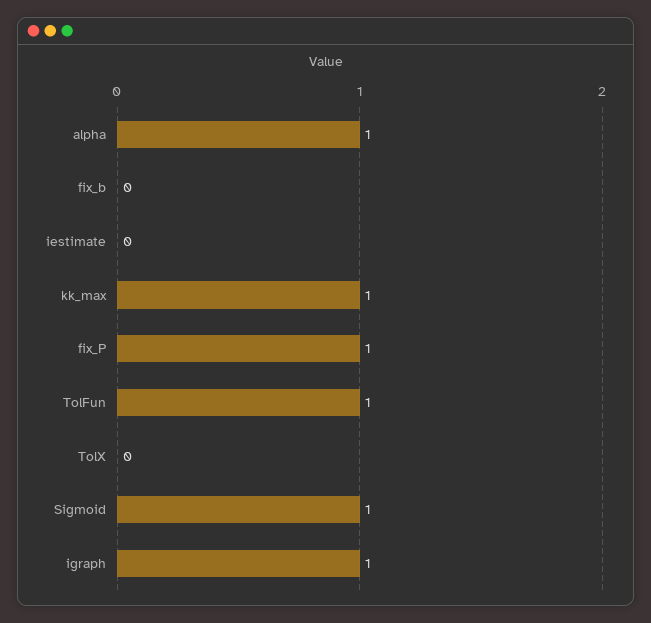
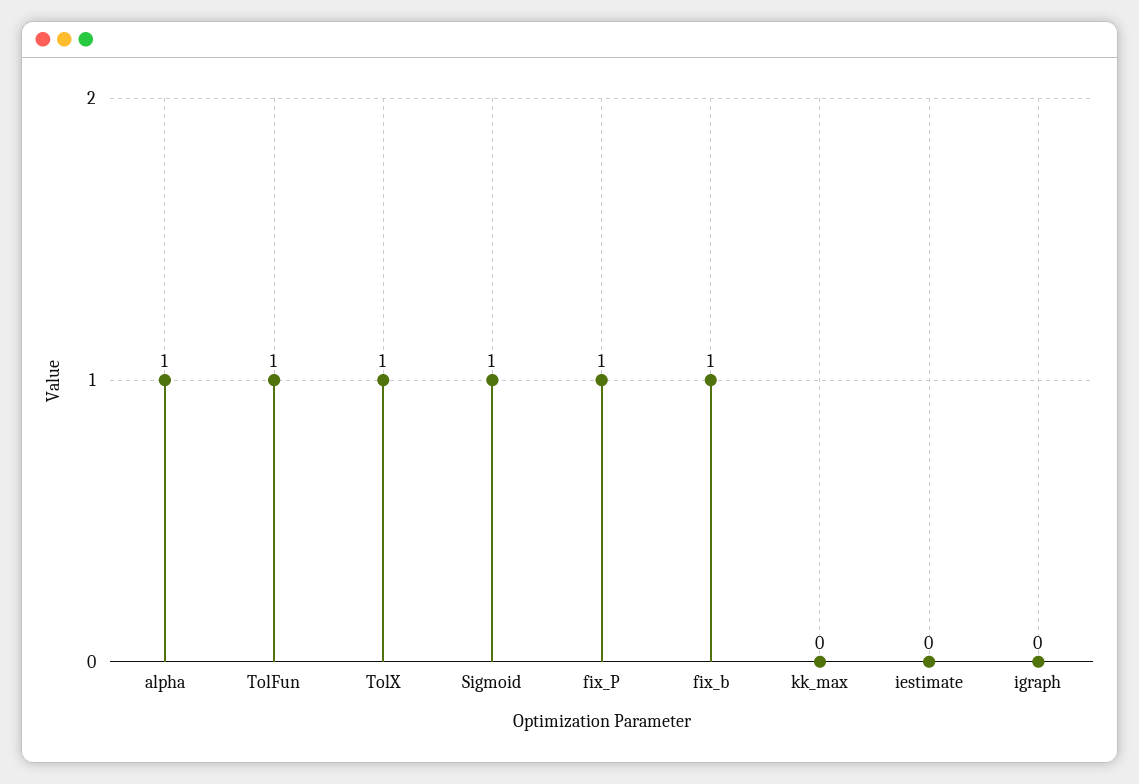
  {
    "alpha": 1,
-   "fix_b": 0,
+   "fix_b": 1,
    "iestimate": 0,
-   "kk_max": 1,
+   "kk_max": 0,
    "fix_P": 1,
    "TolFun": 1,
-   "TolX": 0,
+   "TolX": 1,
    "Sigmoid": 1,
-   "igraph": 1
+   "igraph": 0
  }

